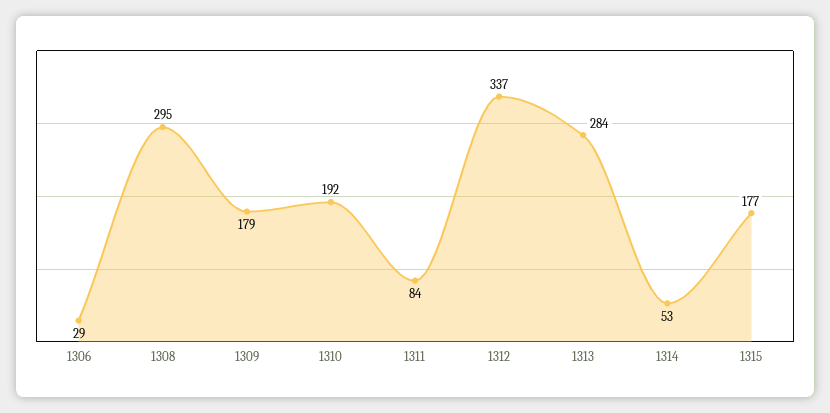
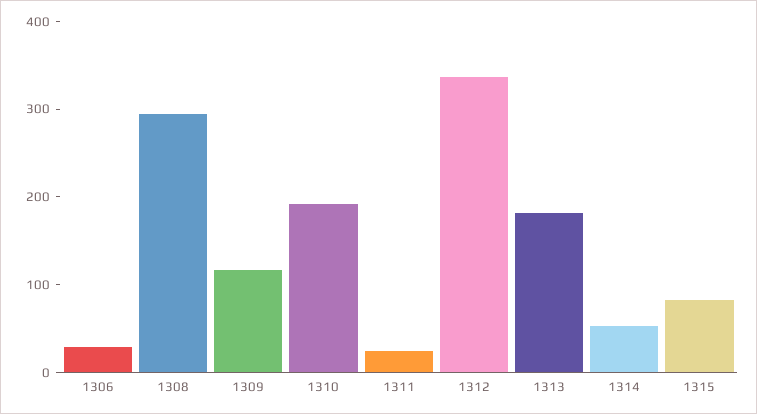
  {
    "1306": 29,
    "1308": 295,
-   "1309": 179,
+   "1309": 120,
    "1310": 192,
-   "1311": 84,
+   "1311": 20,
    "1312": 337,
-   "1313": 284,
+   "1313": 180,
    "1314": 53,
-   "1315": 177
+   "1315": 80
  }

